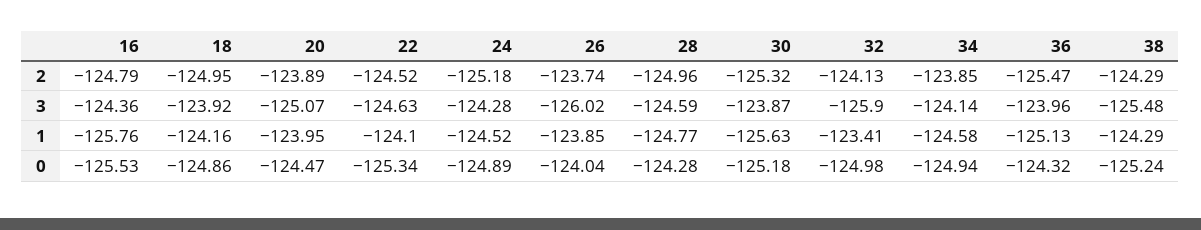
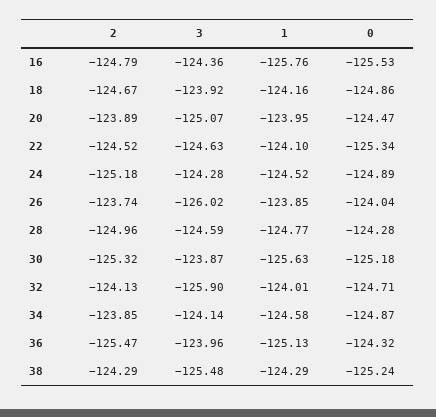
  {
    "16": {
      "2": -124.79,
      "3": -124.36,
      "1": -125.76,
      "0": -125.53
    },
    "18": {
-     "2": -124.95,
+     "2": -124.67,
      "3": -123.92,
      "1": -124.16,
      "0": -124.86
    },
    "20": {
      "2": -123.89,
      "3": -125.07,
      "1": -123.95,
      "0": -124.47
    },
    "22": {
      "2": -124.52,
      "3": -124.63,
      "1": -124.1,
      "0": -125.34
    },
    "24": {
      "2": -125.18,
      "3": -124.28,
      "1": -124.52,
      "0": -124.89
    },
    "26": {
      "2": -123.74,
      "3": -126.02,
      "1": -123.85,
      "0": -124.04
    },
    "28": {
      "2": -124.96,
      "3": -124.59,
      "1": -124.77,
      "0": -124.28
    },
    "30": {
      "2": -125.32,
      "3": -123.87,
      "1": -125.63,
      "0": -125.18
    },
    "32": {
      "2": -124.13,
      "3": -125.9,
-     "1": -123.41,
+     "1": -124.01,
-     "0": -124.98
+     "0": -124.71
    },
    "34": {
      "2": -123.85,
      "3": -124.14,
      "1": -124.58,
-     "0": -124.94
+     "0": -124.87
    },
    "36": {
      "2": -125.47,
      "3": -123.96,
      "1": -125.13,
      "0": -124.32
    },
    "38": {
      "2": -124.29,
      "3": -125.48,
      "1": -124.29,
      "0": -125.24
    }
  }

